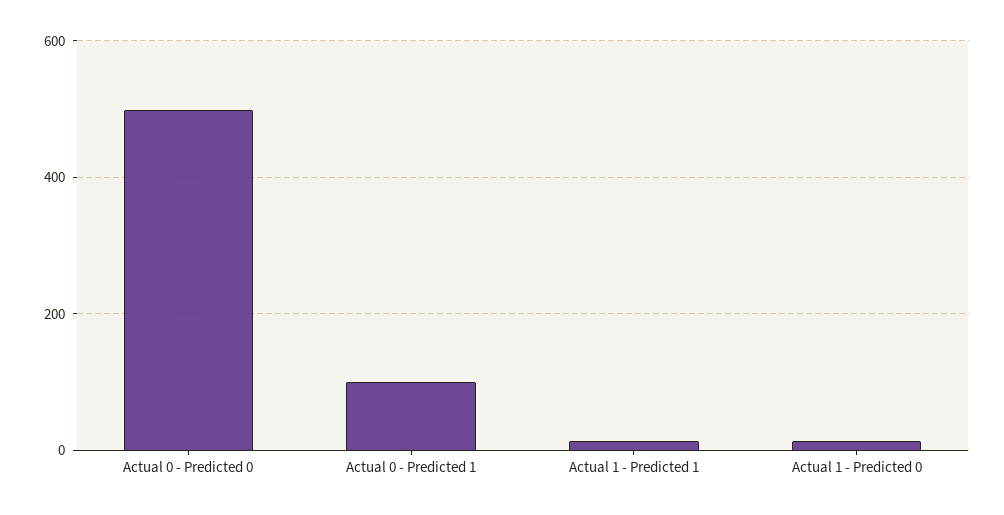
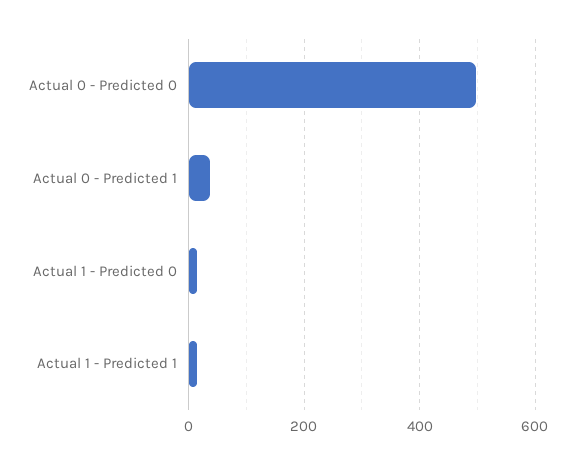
  {
    "Actual 0 - Predicted 0": 500,
-   "Actual 0 - Predicted 1": 100,
+   "Actual 0 - Predicted 1": 40,
    "Actual 1 - Predicted 1": 20,
    "Actual 1 - Predicted 0": 20
  }

